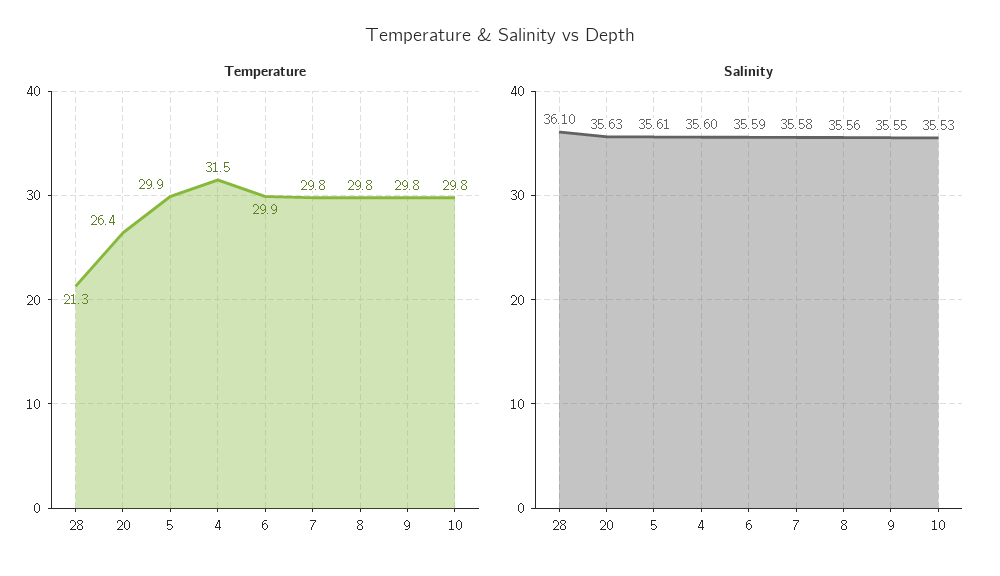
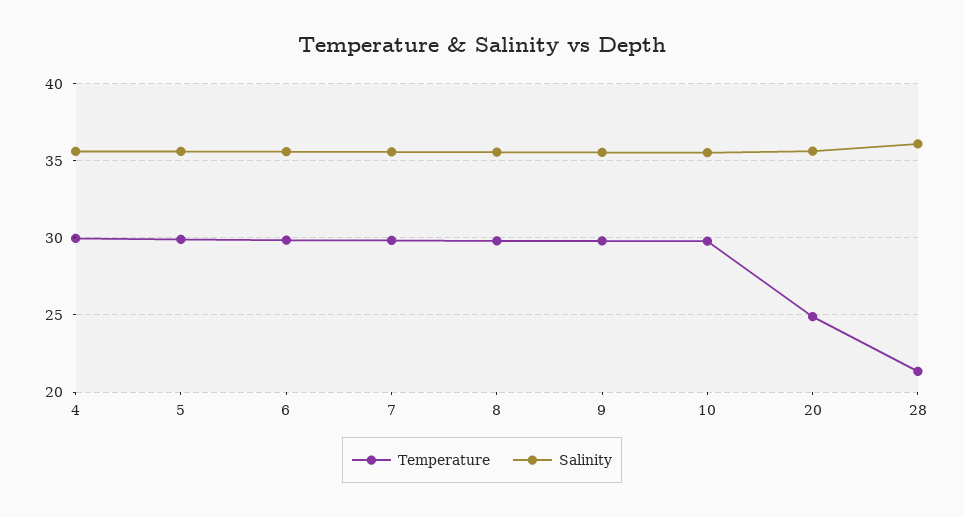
  {
    "Temperature": {
      "28": 21.3,
-     "20": 26.4,
+     "20": 25,
      "5": 29.9,
-     "4": 31.5,
+     "4": 30,
      "6": 29.9,
      "7": 29.8,
      "8": 29.8,
      "9": 29.8,
      "10": 29.8
    },
    "Salinity": {
      "28": 36.1,
      "20": 35.63,
      "5": 35.61,
      "4": 35.6,
      "6": 35.59,
      "7": 35.58,
      "8": 35.56,
      "9": 35.55,
      "10": 35.53
    }
  }

